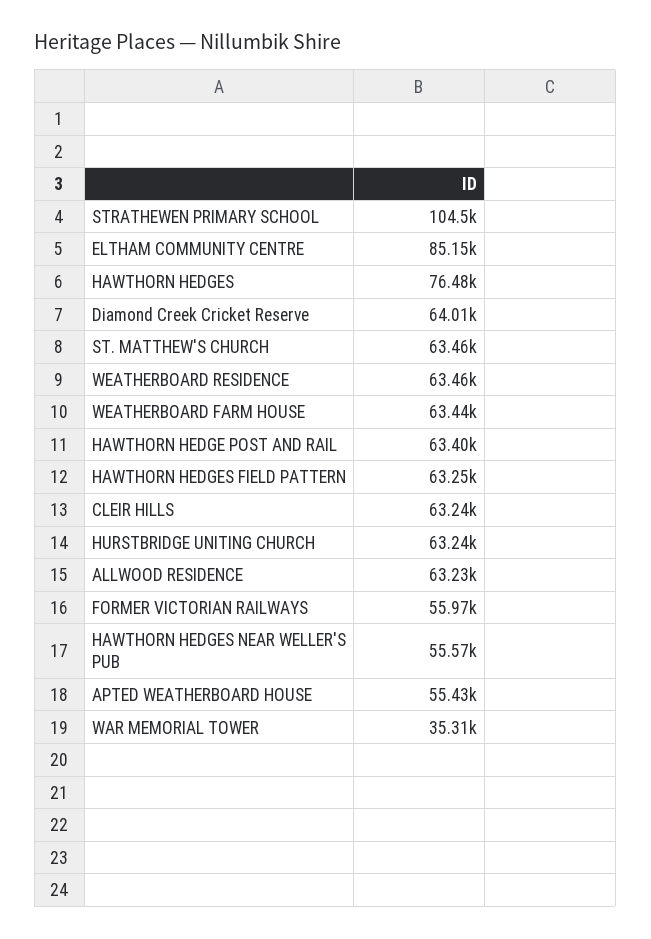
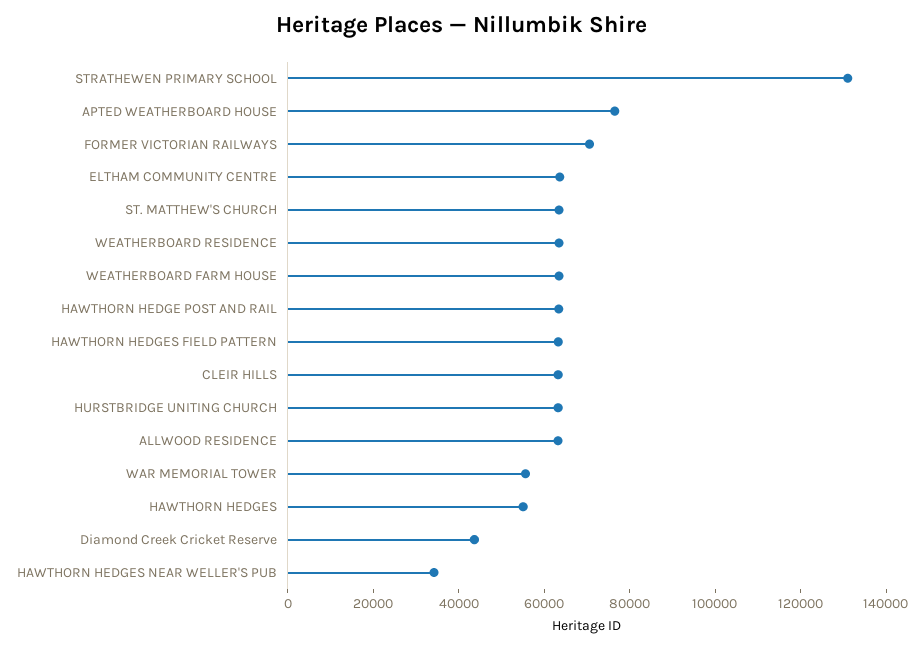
  {
-   "STRATHEWEN PRIMARY SCHOOL": 104500,
+   "STRATHEWEN PRIMARY SCHOOL": 130000,
-   "ELTHAM COMMUNITY CENTRE": 85150,
+   "ELTHAM COMMUNITY CENTRE": 65000,
-   "HAWTHORN HEDGES": 76480,
+   "HAWTHORN HEDGES": 55000,
-   "Diamond Creek Cricket Reserve": 64010,
+   "Diamond Creek Cricket Reserve": 45000,
    "ST. MATTHEW'S CHURCH": 63460,
    "WEATHERBOARD RESIDENCE": 63460,
    "WEATHERBOARD FARM HOUSE": 63440,
    "HAWTHORN HEDGE POST AND RAIL": 63400,
    "HAWTHORN HEDGES FIELD PATTERN": 63250,
    "CLEIR HILLS": 63240,
    "HURSTBRIDGE UNITING CHURCH": 63240,
    "ALLWOOD RESIDENCE": 63230,
-   "FORMER VICTORIAN RAILWAYS": 55970,
+   "FORMER VICTORIAN RAILWAYS": 70000,
-   "HAWTHORN HEDGES NEAR WELLER'S PUB": 55570,
+   "HAWTHORN HEDGES NEAR WELLER'S PUB": 35000,
-   "APTED WEATHERBOARD HOUSE": 55430,
+   "APTED WEATHERBOARD HOUSE": 75000,
-   "WAR MEMORIAL TOWER": 35310
+   "WAR MEMORIAL TOWER": 55000
  }

